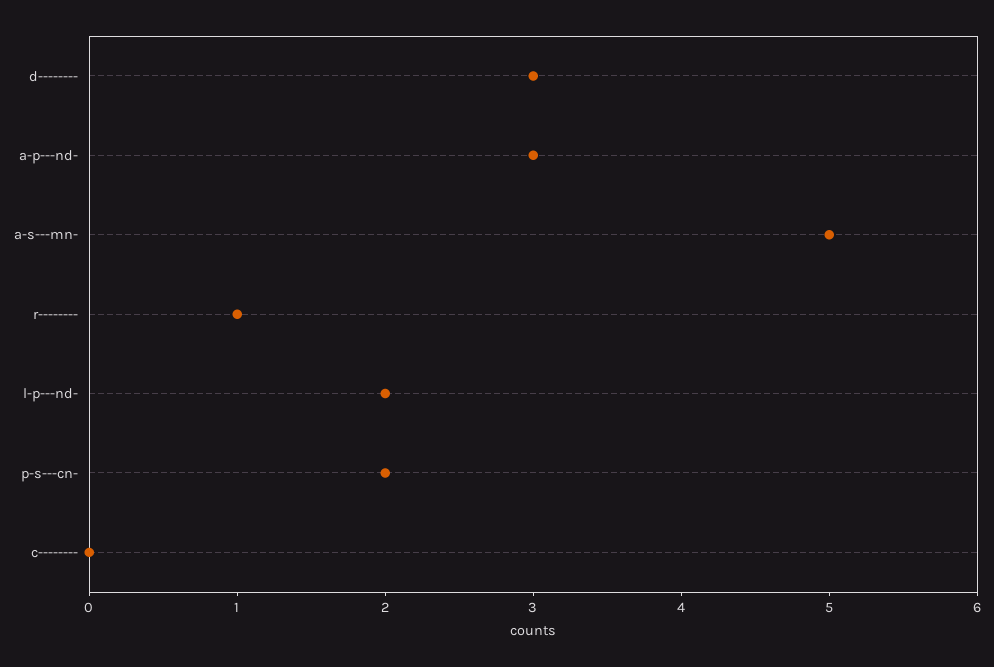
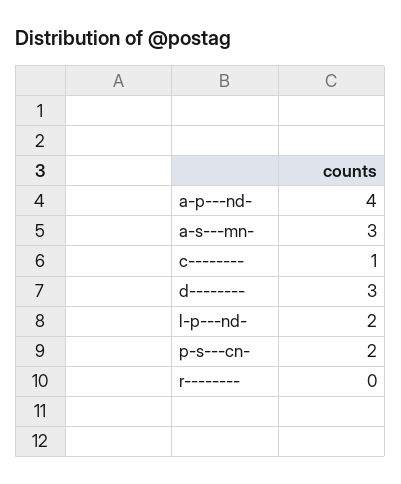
  {
    "d--------": 3,
-   "a-p---nd-": 3,
+   "a-p---nd-": 4,
-   "a-s---mn-": 5,
+   "a-s---mn-": 3,
-   "r--------": 1,
+   "r--------": 0,
    "l-p---nd-": 2,
    "p-s---cn-": 2,
-   "c--------": 0
+   "c--------": 1
  }

